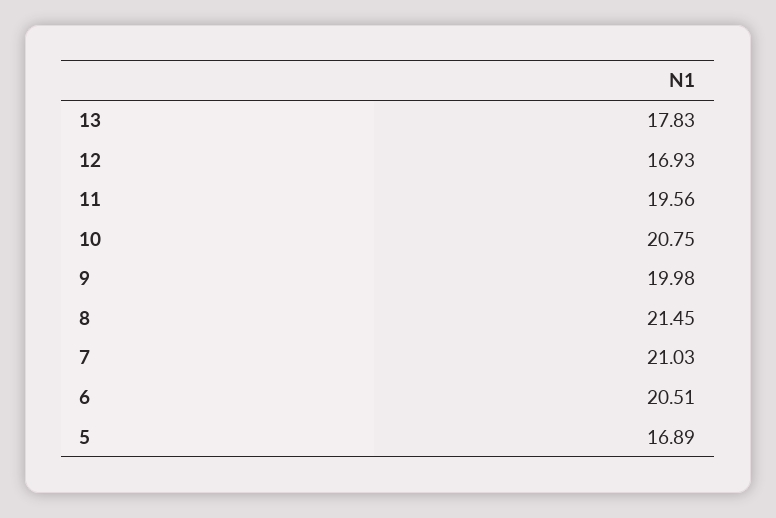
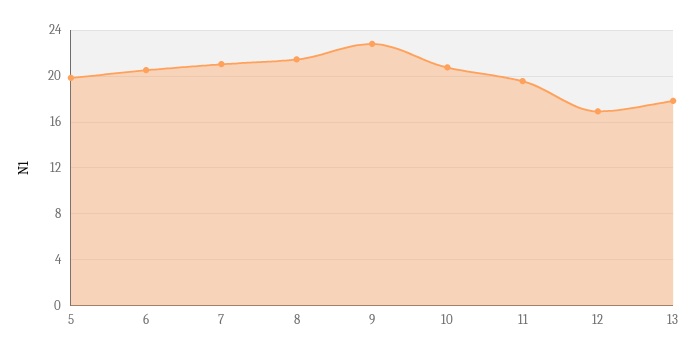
  {
    "13": 17.83,
    "12": 16.93,
    "11": 19.56,
    "10": 20.75,
-   "9": 19.98,
+   "9": 23,
    "8": 21.45,
    "7": 21.03,
    "6": 20.51,
-   "5": 16.89
+   "5": 20
  }

